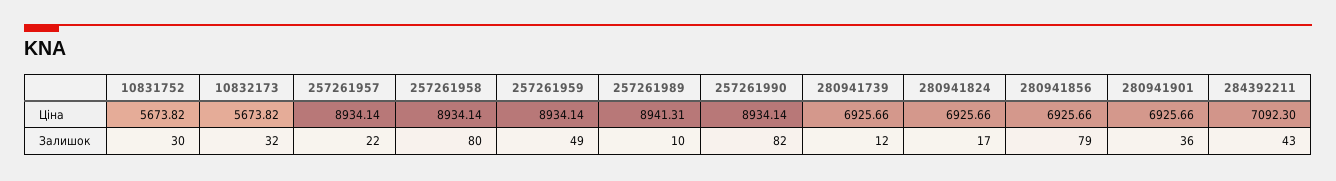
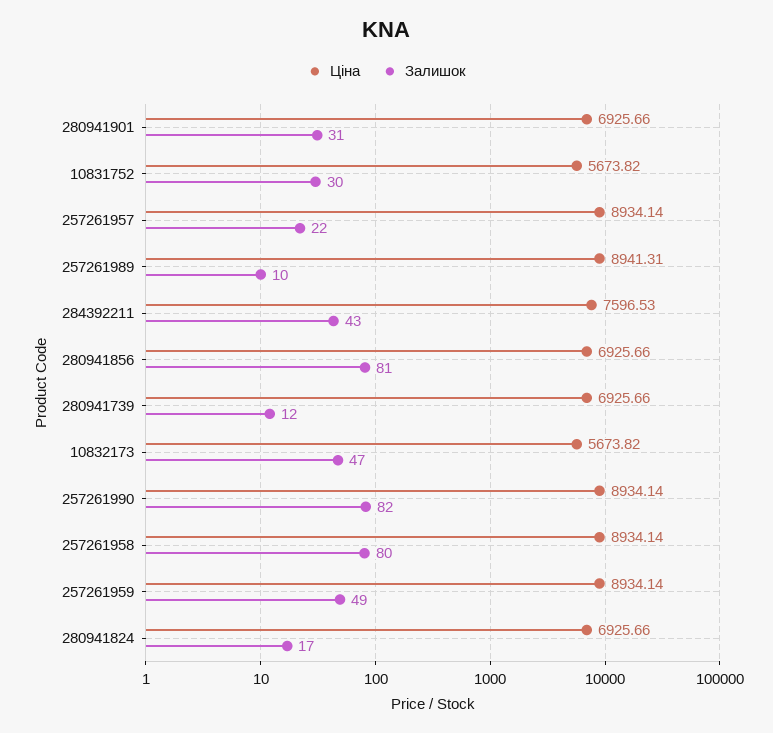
  {
    "Ціна": {
      "10831752": 5673.82,
      "10832173": 5673.82,
      "257261957": 8934.14,
      "257261958": 8934.14,
      "257261959": 8934.14,
      "257261989": 8941.31,
      "257261990": 8934.14,
      "280941739": 6925.66,
      "280941824": 6925.66,
      "280941856": 6925.66,
      "280941901": 6925.66,
-     "284392211": 7092.3
+     "284392211": 7596.53
    },
    "Залишок": {
      "10831752": 30,
-     "10832173": 32,
+     "10832173": 47,
      "257261957": 22,
      "257261958": 80,
      "257261959": 49,
      "257261989": 10,
      "257261990": 82,
      "280941739": 12,
      "280941824": 17,
-     "280941856": 79,
+     "280941856": 81,
-     "280941901": 36,
+     "280941901": 31,
      "284392211": 43
    }
  }

